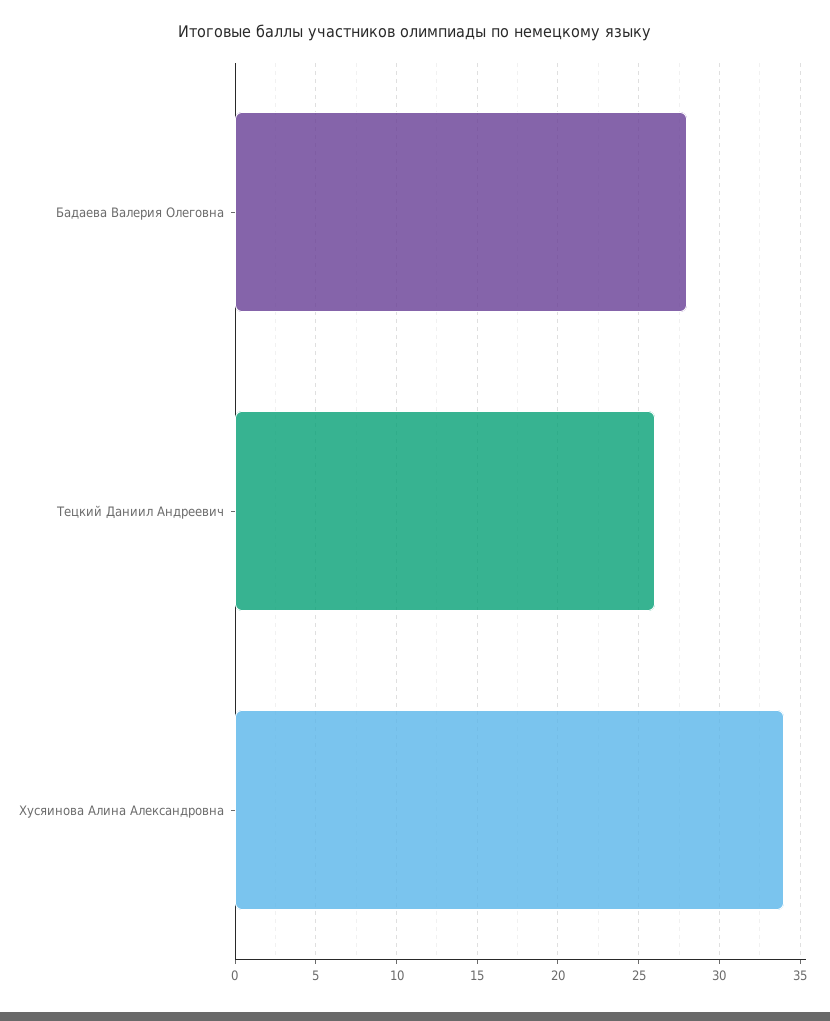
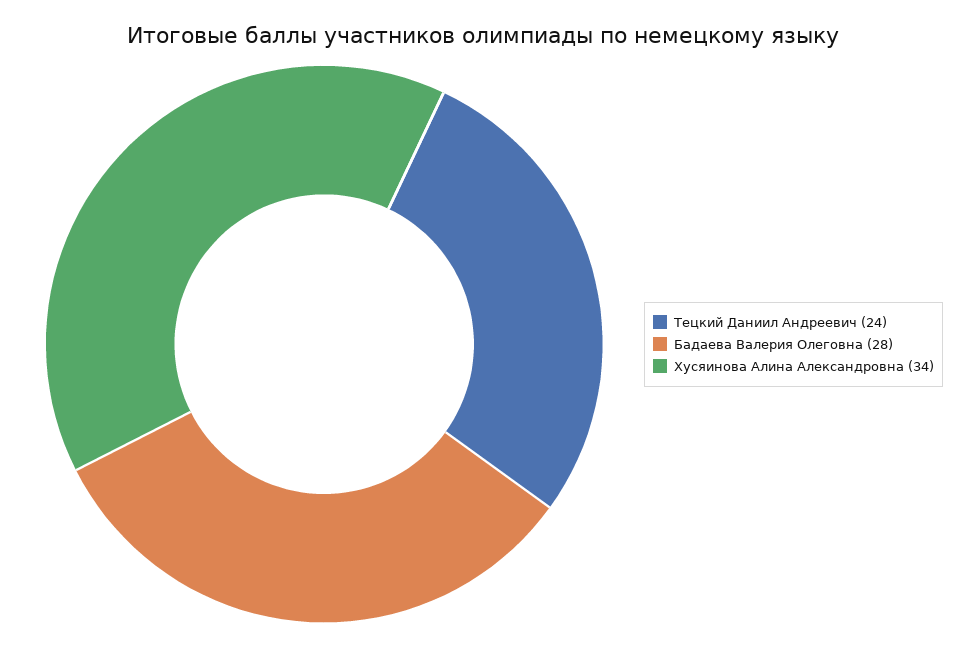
  {
    "Бадаева Валерия Олеговна": 28,
-   "Тецкий Даниил Андреевич": 26,
+   "Тецкий Даниил Андреевич": 24,
    "Хусяинова Алина Александровна": 34
  }

